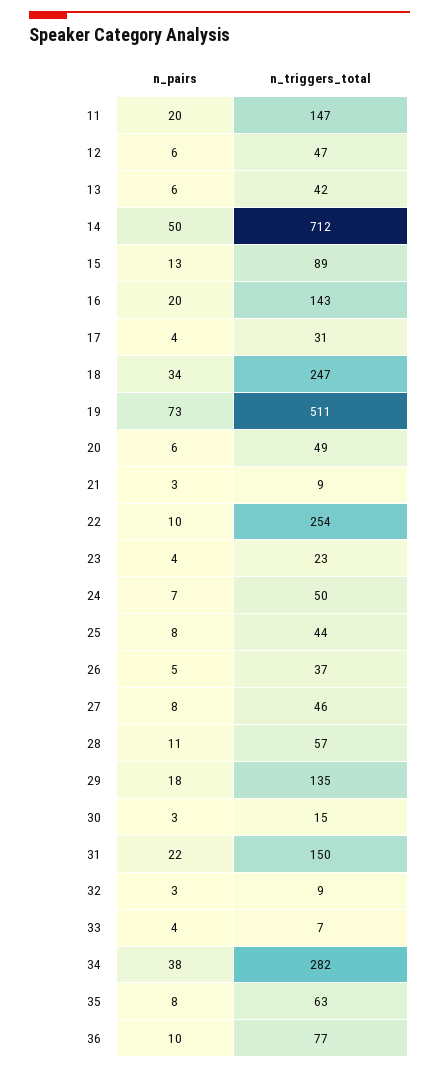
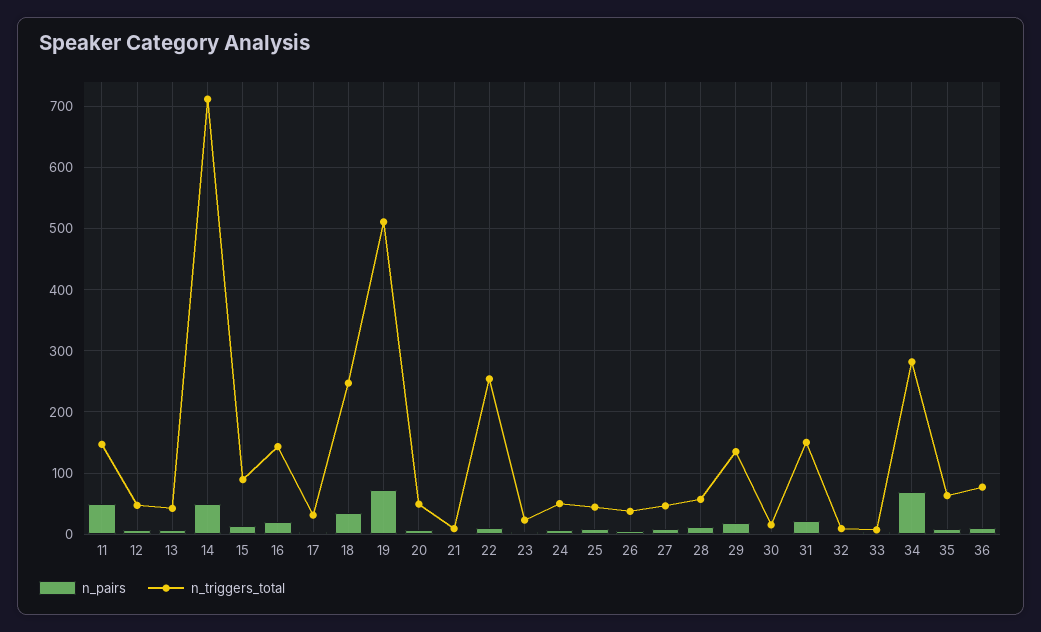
  {
    "n_pairs": {
-     "11": 20,
+     "11": 50,
      "12": 6,
      "13": 6,
      "14": 50,
      "15": 13,
      "16": 20,
      "17": 4,
      "18": 34,
      "19": 73,
      "20": 6,
      "21": 3,
      "22": 10,
      "23": 4,
      "24": 7,
      "25": 8,
      "26": 5,
      "27": 8,
      "28": 11,
      "29": 18,
      "30": 3,
      "31": 22,
      "32": 3,
      "33": 4,
-     "34": 38,
+     "34": 70,
      "35": 8,
      "36": 10
    },
    "n_triggers_total": {
      "11": 147,
      "12": 47,
      "13": 42,
      "14": 712,
      "15": 89,
      "16": 143,
      "17": 31,
      "18": 247,
      "19": 511,
      "20": 49,
      "21": 9,
      "22": 254,
      "23": 23,
      "24": 50,
      "25": 44,
      "26": 37,
      "27": 46,
      "28": 57,
      "29": 135,
      "30": 15,
      "31": 150,
      "32": 9,
      "33": 7,
      "34": 282,
      "35": 63,
      "36": 77
    }
  }

